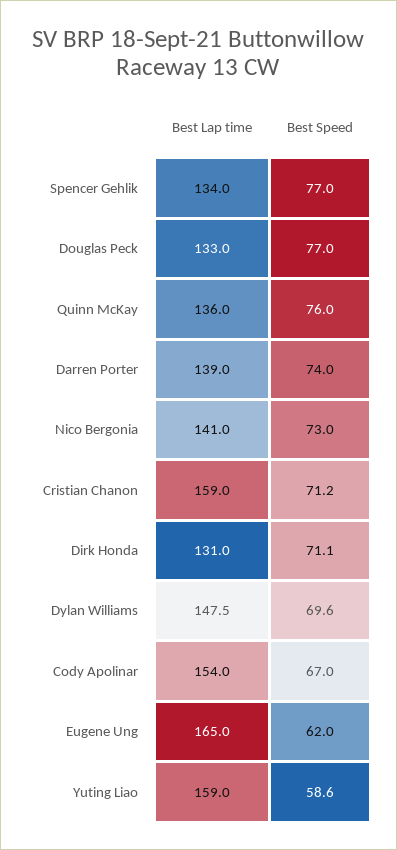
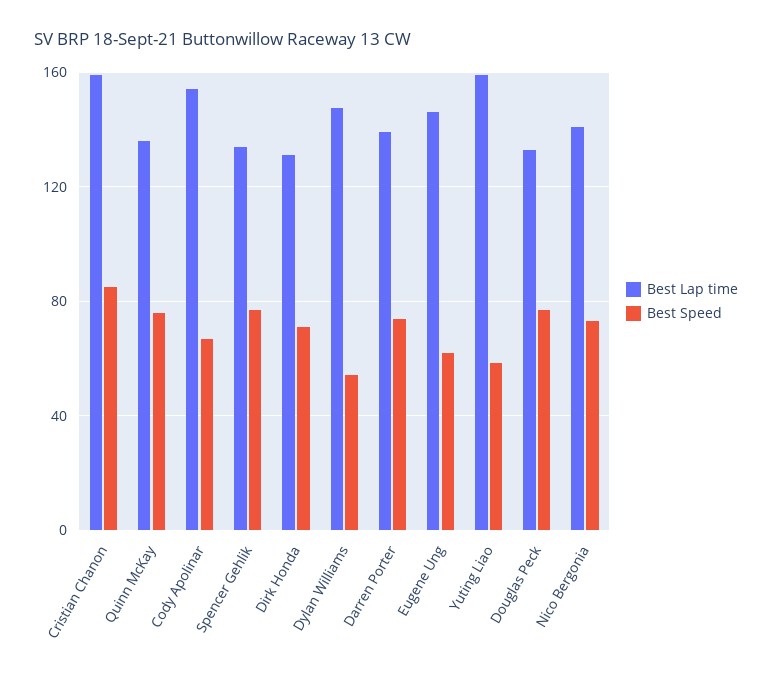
  {
    "Best Lap time": {
      "Spencer Gehlik": 134,
      "Douglas Peck": 133,
      "Quinn McKay": 136,
      "Darren Porter": 139,
      "Nico Bergonia": 141,
      "Cristian Chanon": 159,
      "Dirk Honda": 131,
      "Dylan Williams": 147.5,
      "Cody Apolinar": 154,
-     "Eugene Ung": 165,
+     "Eugene Ung": 145,
      "Yuting Liao": 159
    },
    "Best Speed": {
      "Spencer Gehlik": 77,
      "Douglas Peck": 77,
      "Quinn McKay": 76,
      "Darren Porter": 74,
      "Nico Bergonia": 73,
-     "Cristian Chanon": 71.2,
+     "Cristian Chanon": 85,
      "Dirk Honda": 71.1,
-     "Dylan Williams": 69.6,
+     "Dylan Williams": 55,
      "Cody Apolinar": 67,
      "Eugene Ung": 62,
      "Yuting Liao": 58.6
    }
  }

